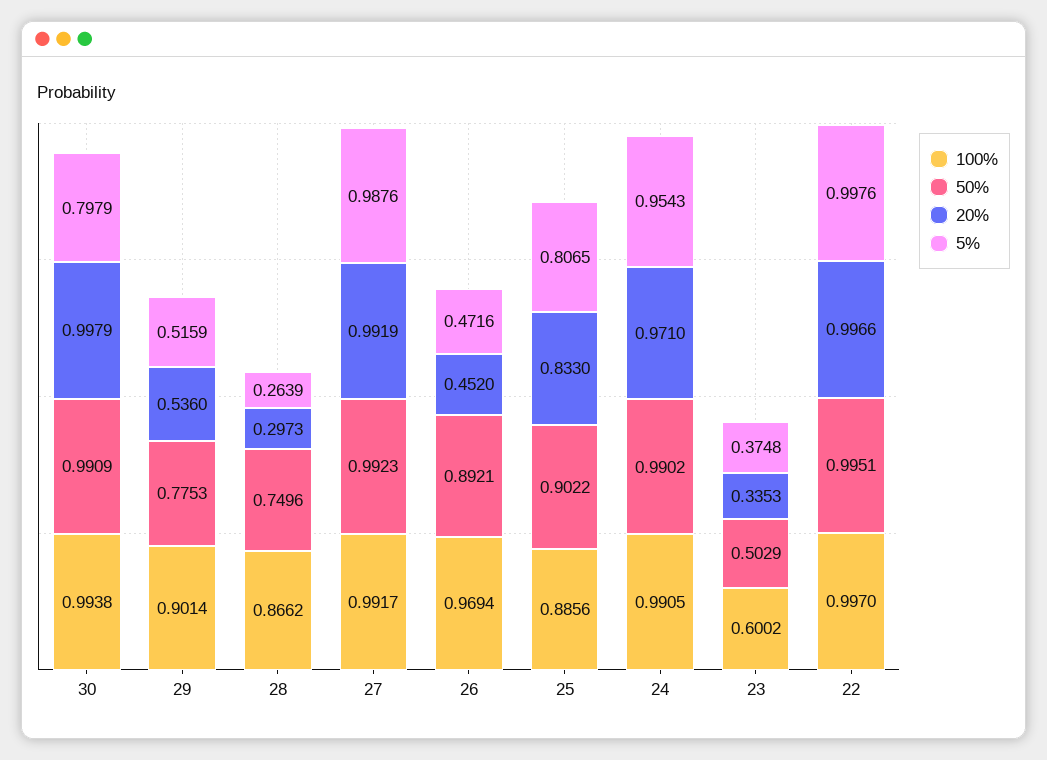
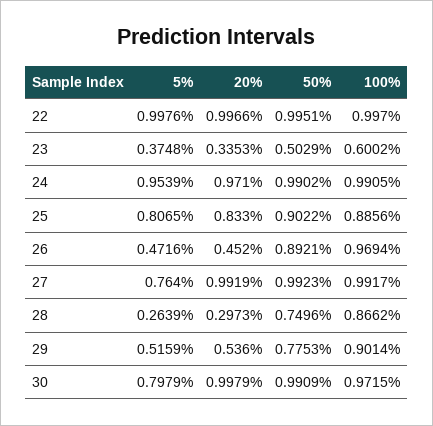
  {
    "100%": {
-     "30": 0.9938,
+     "30": 0.9715,
      "29": 0.9014,
      "28": 0.8662,
      "27": 0.9917,
      "26": 0.9694,
      "25": 0.8856,
      "24": 0.9905,
      "23": 0.6002,
      "22": 0.997
    },
    "50%": {
      "30": 0.9909,
      "29": 0.7753,
      "28": 0.7496,
      "27": 0.9923,
      "26": 0.8921,
      "25": 0.9022,
      "24": 0.9902,
      "23": 0.5029,
      "22": 0.9951
    },
    "20%": {
      "30": 0.9979,
      "29": 0.536,
      "28": 0.2973,
      "27": 0.9919,
      "26": 0.452,
      "25": 0.833,
      "24": 0.971,
      "23": 0.3353,
      "22": 0.9966
    },
    "5%": {
      "30": 0.7979,
      "29": 0.5159,
      "28": 0.2639,
-     "27": 0.9876,
+     "27": 0.764,
      "26": 0.4716,
      "25": 0.8065,
-     "24": 0.9543,
+     "24": 0.9539,
      "23": 0.3748,
      "22": 0.9976
    }
  }

